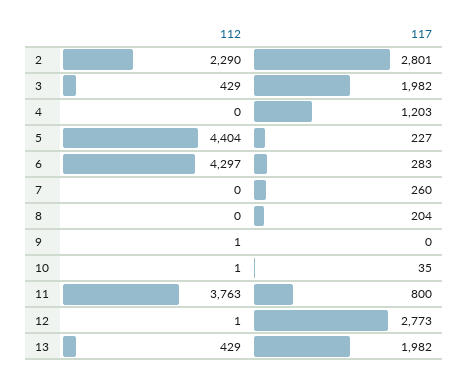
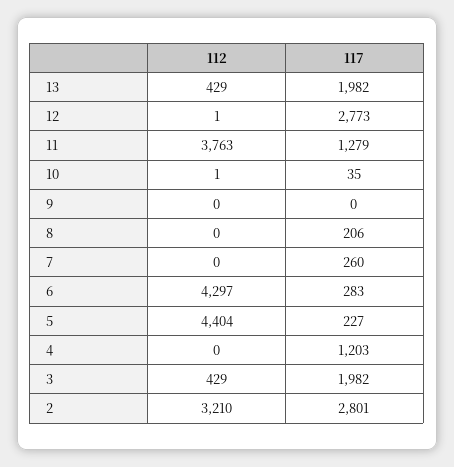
  {
    "112": {
-     "2": 2290,
+     "2": 3210,
      "3": 429,
      "4": 0,
      "5": 4404,
      "6": 4297,
      "7": 0,
      "8": 0,
-     "9": 1,
+     "9": 0,
      "10": 1,
      "11": 3763,
      "12": 1,
      "13": 429
    },
    "117": {
      "2": 2801,
      "3": 1982,
      "4": 1203,
      "5": 227,
      "6": 283,
      "7": 260,
-     "8": 204,
+     "8": 206,
      "9": 0,
      "10": 35,
-     "11": 800,
+     "11": 1279,
      "12": 2773,
      "13": 1982
    }
  }

